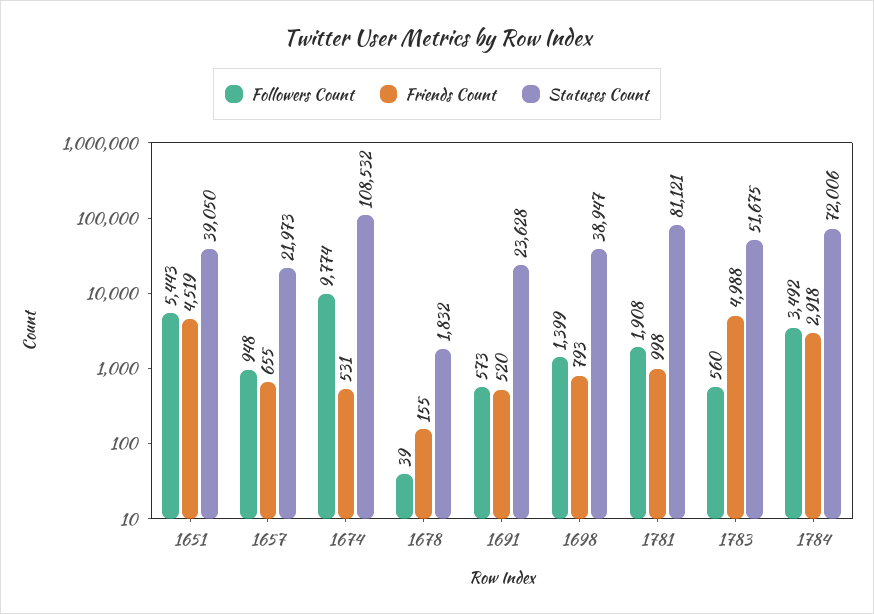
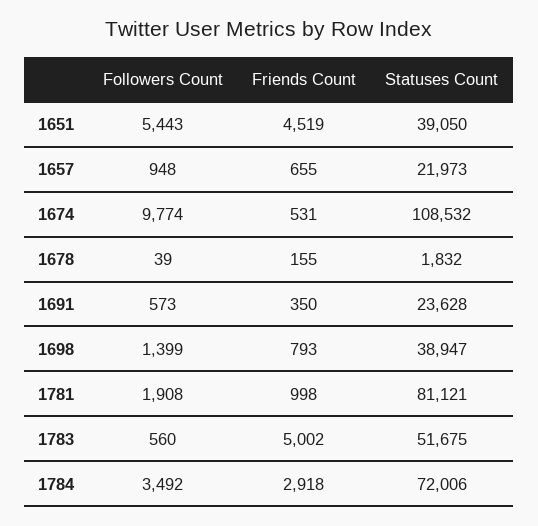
  {
    "Followers Count": {
      "1651": 5443,
      "1657": 948,
      "1674": 9774,
      "1678": 39,
      "1691": 573,
      "1698": 1399,
      "1781": 1908,
      "1783": 560,
      "1784": 3492
    },
    "Friends Count": {
      "1651": 4519,
      "1657": 655,
      "1674": 531,
      "1678": 155,
-     "1691": 520,
+     "1691": 350,
      "1698": 793,
      "1781": 998,
-     "1783": 4988,
+     "1783": 5002,
      "1784": 2918
    },
    "Statuses Count": {
      "1651": 39050,
      "1657": 21973,
      "1674": 108532,
      "1678": 1832,
      "1691": 23628,
      "1698": 38947,
      "1781": 81121,
      "1783": 51675,
      "1784": 72006
    }
  }

